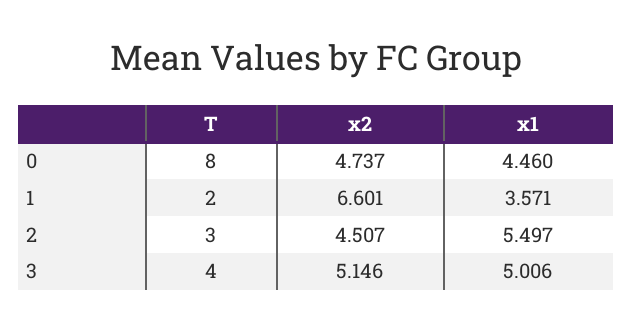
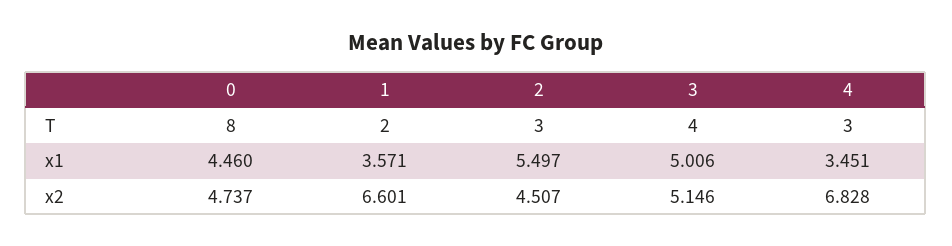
  {
    "T": {
      "0": 8,
      "1": 2,
      "2": 3,
-     "3": 4
+     "3": 4,
+     "4": 3
    },
    "x2": {
      "0": 4.737,
      "1": 6.601,
      "2": 4.507,
-     "3": 5.146
+     "3": 5.146,
+     "4": 6.828
    },
    "x1": {
      "0": 4.46,
      "1": 3.571,
      "2": 5.497,
-     "3": 5.006
+     "3": 5.006,
+     "4": 3.451
    }
  }

